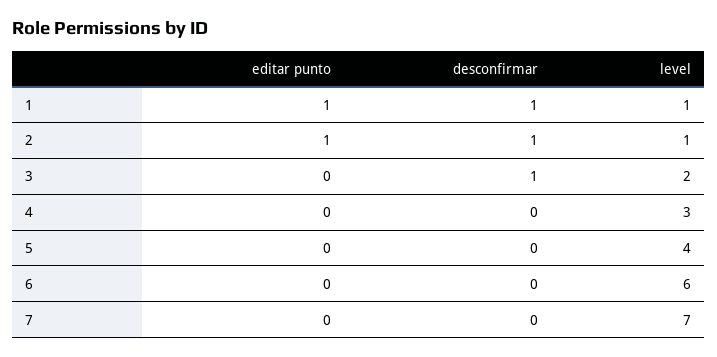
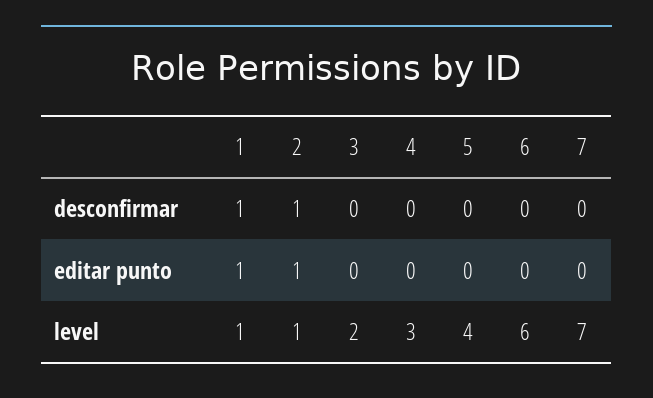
  {
    "editar punto": {
      "1": 1,
      "2": 1,
      "3": 0,
      "4": 0,
      "5": 0,
      "6": 0,
      "7": 0
    },
    "desconfirmar": {
      "1": 1,
      "2": 1,
-     "3": 1,
+     "3": 0,
      "4": 0,
      "5": 0,
      "6": 0,
      "7": 0
    },
    "level": {
      "1": 1,
      "2": 1,
      "3": 2,
      "4": 3,
      "5": 4,
      "6": 6,
      "7": 7
    }
  }

